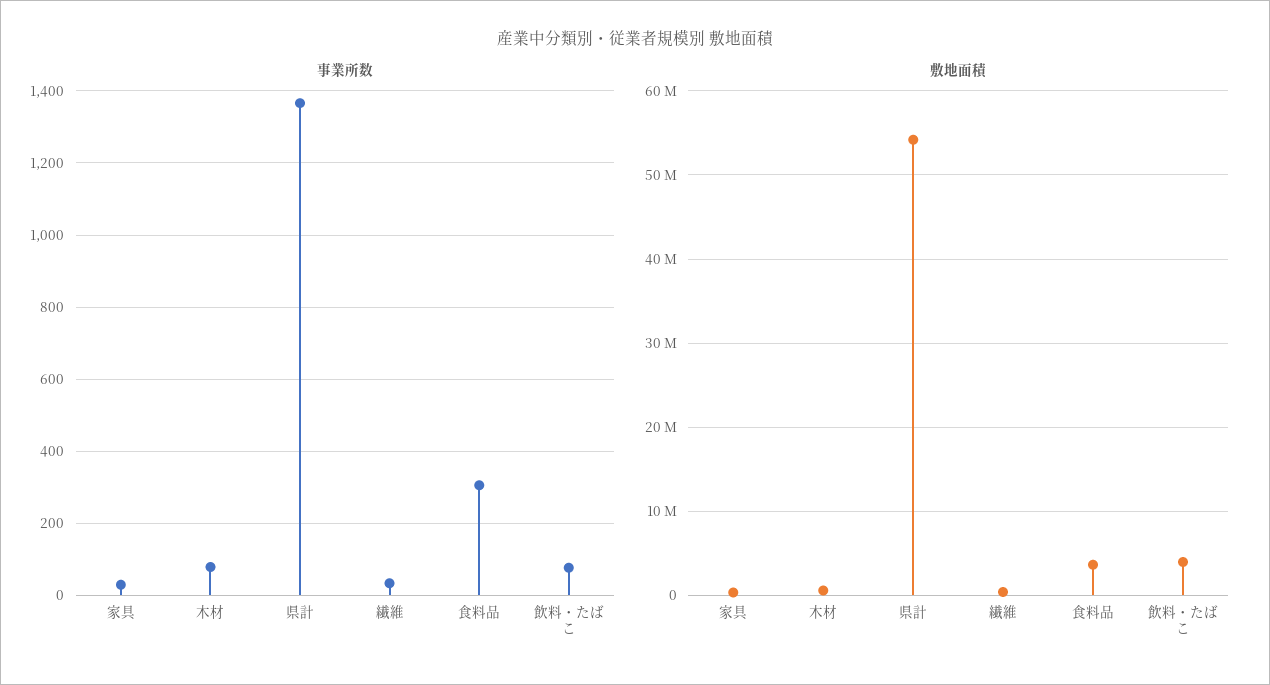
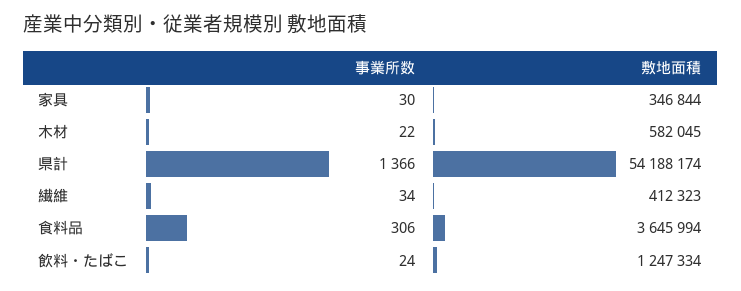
  {
    "事業所数": {
      "家具": 30,
-     "木材": 80,
+     "木材": 22,
      "県計": 1366,
      "繊維": 34,
      "食料品": 306,
-     "飲料・たばこ": 80
+     "飲料・たばこ": 24
    },
    "敷地面積": {
      "家具": 346844,
      "木材": 582045,
      "県計": 54188174,
      "繊維": 412323,
      "食料品": 3645994,
-     "飲料・たばこ": 4000000
+     "飲料・たばこ": 1247334
    }
  }

